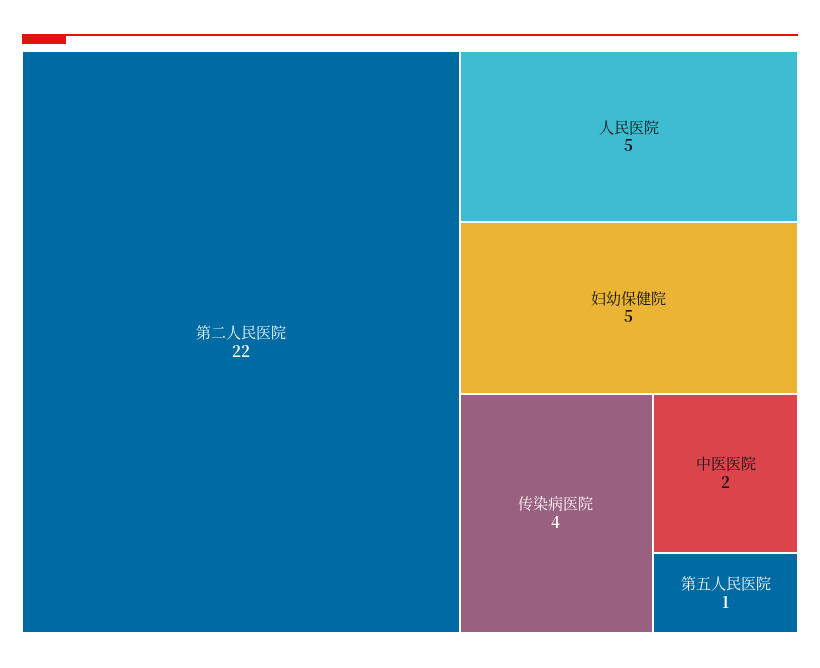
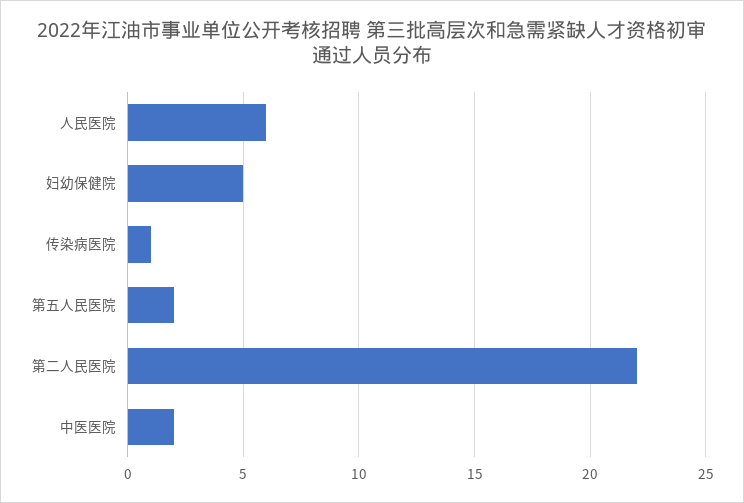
  {
    "第二人民医院": 22,
-   "人民医院": 5,
+   "人民医院": 6,
    "妇幼保健院": 5,
-   "传染病医院": 4,
+   "传染病医院": 1,
    "中医医院": 2,
-   "第五人民医院": 1
+   "第五人民医院": 2
  }

